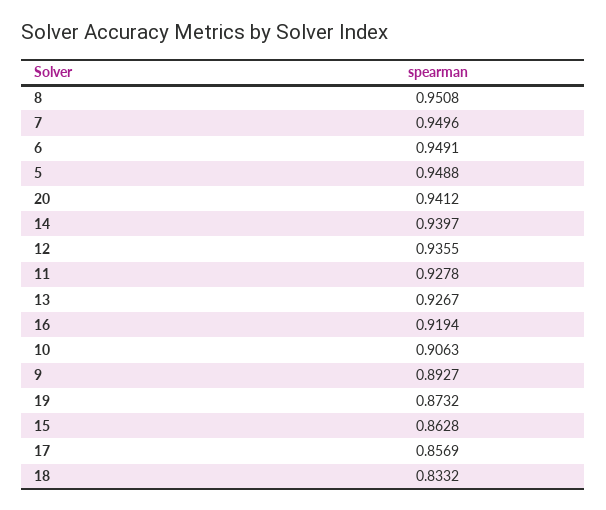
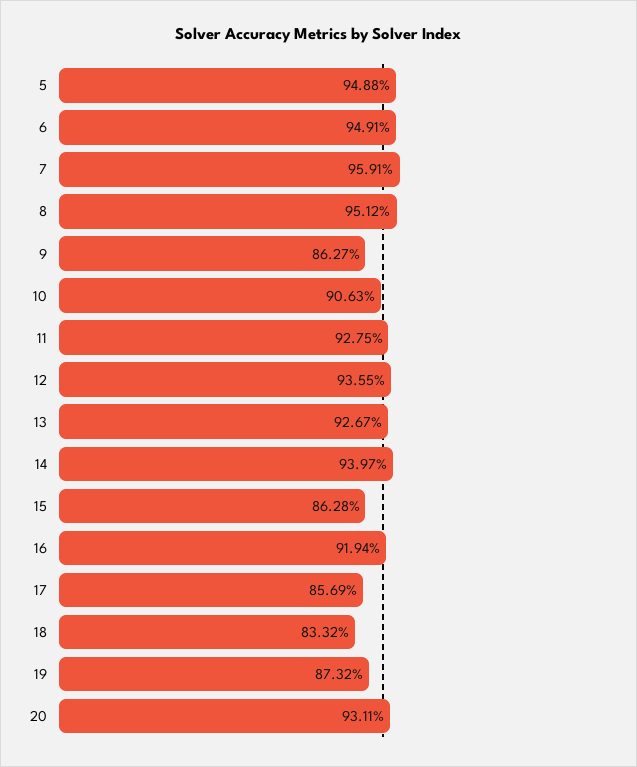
  {
-   "8": 0.9508,
+   "8": 0.9512,
-   "7": 0.9496,
+   "7": 0.9591,
    "6": 0.9491,
    "5": 0.9488,
-   "20": 0.9412,
+   "20": 0.9311,
    "14": 0.9397,
    "12": 0.9355,
-   "11": 0.9278,
+   "11": 0.9275,
    "13": 0.9267,
    "16": 0.9194,
    "10": 0.9063,
-   "9": 0.8927,
+   "9": 0.8627,
    "19": 0.8732,
    "15": 0.8628,
    "17": 0.8569,
    "18": 0.8332
  }

